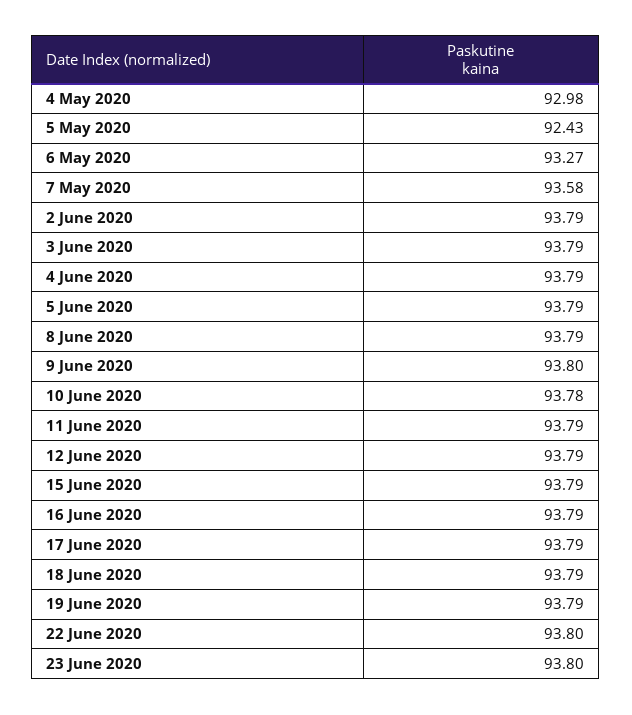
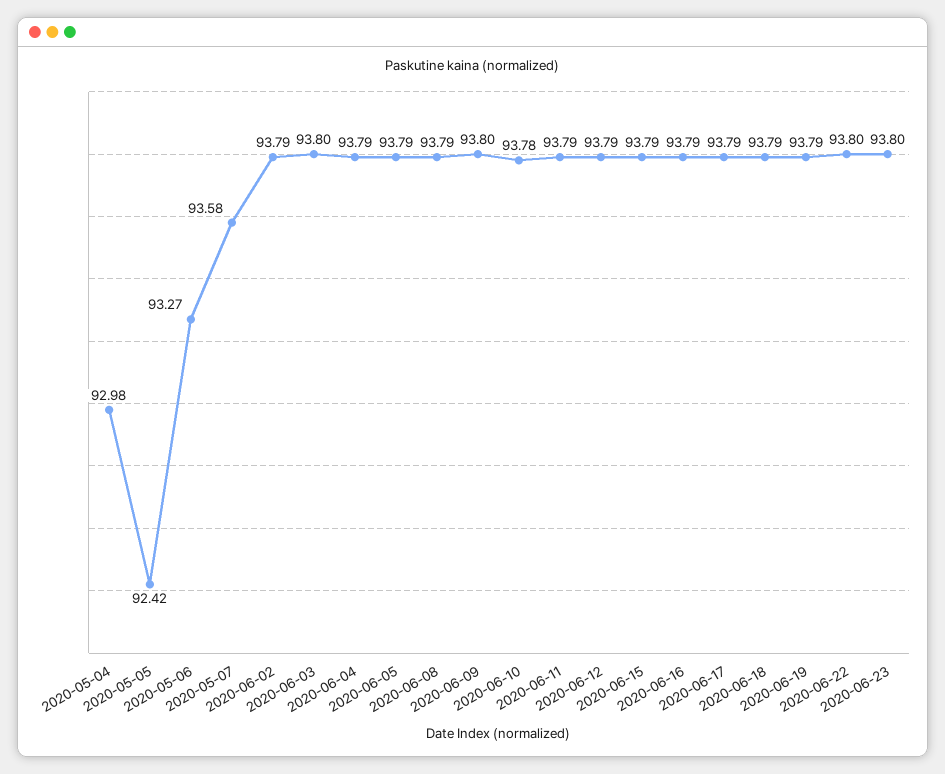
  {
    "4 May 2020": 92.98,
-   "5 May 2020": 92.43,
+   "5 May 2020": 92.42,
    "6 May 2020": 93.27,
    "7 May 2020": 93.58,
    "2 June 2020": 93.79,
-   "3 June 2020": 93.79,
+   "3 June 2020": 93.8,
    "4 June 2020": 93.79,
    "5 June 2020": 93.79,
    "8 June 2020": 93.79,
    "9 June 2020": 93.8,
    "10 June 2020": 93.78,
    "11 June 2020": 93.79,
    "12 June 2020": 93.79,
    "15 June 2020": 93.79,
    "16 June 2020": 93.79,
    "17 June 2020": 93.79,
    "18 June 2020": 93.79,
    "19 June 2020": 93.79,
    "22 June 2020": 93.8,
    "23 June 2020": 93.8
  }

